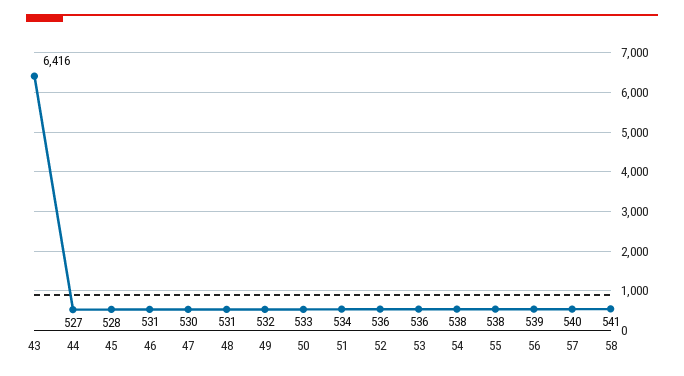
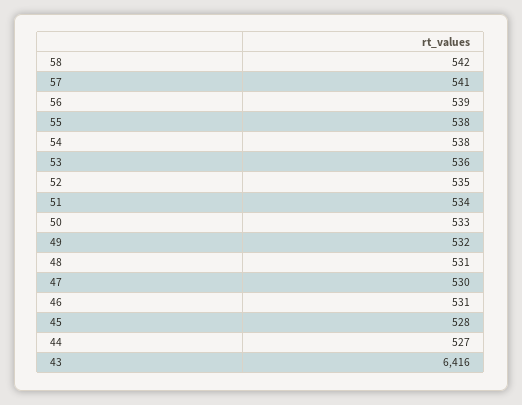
  {
    "43": 6416,
    "44": 527,
    "45": 528,
    "46": 531,
    "47": 530,
    "48": 531,
    "49": 532,
    "50": 533,
    "51": 534,
-   "52": 536,
+   "52": 535,
    "53": 536,
    "54": 538,
    "55": 538,
    "56": 539,
-   "57": 540,
+   "57": 541,
-   "58": 541
+   "58": 542
  }

